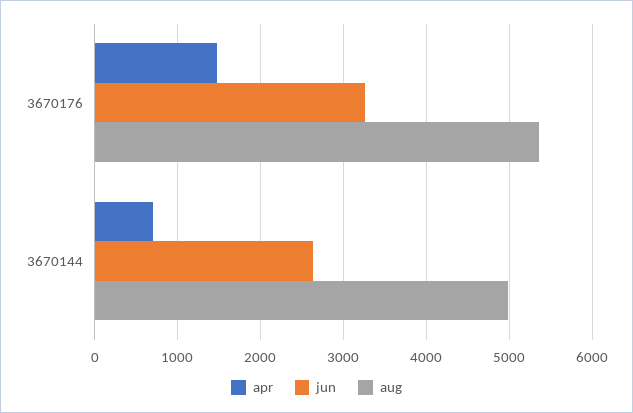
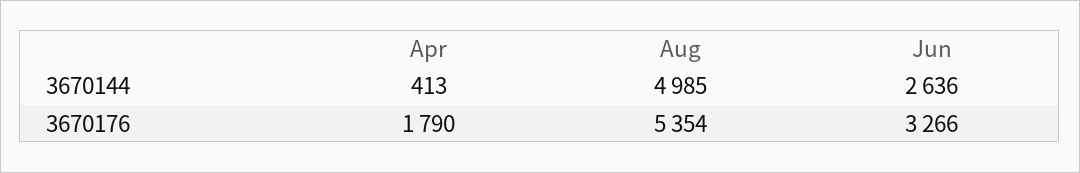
  {
    "apr": {
-     "3670176": 1500,
+     "3670176": 1790,
-     "3670144": 700
+     "3670144": 413
    },
    "jun": {
      "3670176": 3266,
      "3670144": 2636
    },
    "aug": {
      "3670176": 5354,
      "3670144": 4985
    }
  }

